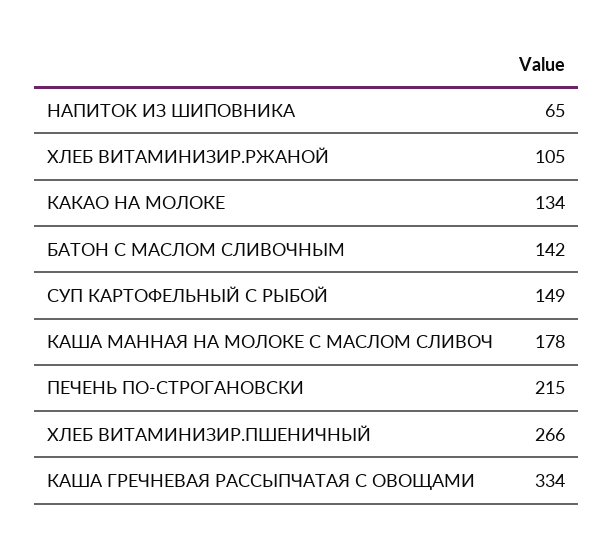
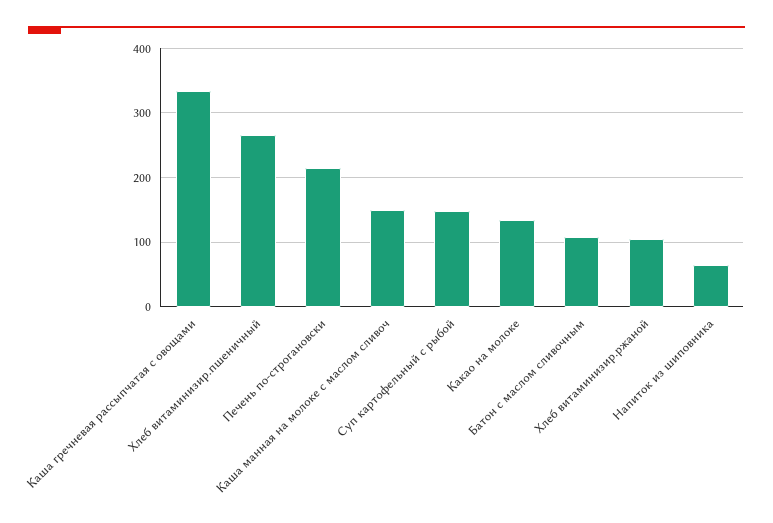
  {
    "НАПИТОК ИЗ ШИПОВНИКА": 65,
    "ХЛЕБ ВИТАМИНИЗИР.РЖАНОЙ": 105,
    "КАКАО НА МОЛОКЕ": 134,
-   "БАТОН С МАСЛОМ СЛИВОЧНЫМ": 142,
+   "БАТОН С МАСЛОМ СЛИВОЧНЫМ": 110,
    "СУП КАРТОФЕЛЬНЫЙ С РЫБОЙ": 149,
-   "КАША МАННАЯ НА МОЛОКЕ С МАСЛОМ СЛИВОЧ": 178,
+   "КАША МАННАЯ НА МОЛОКЕ С МАСЛОМ СЛИВОЧ": 150,
    "ПЕЧЕНЬ ПО-СТРОГАНОВСКИ": 215,
    "ХЛЕБ ВИТАМИНИЗИР.ПШЕНИЧНЫЙ": 266,
    "КАША ГРЕЧНЕВАЯ РАССЫПЧАТАЯ С ОВОЩАМИ": 334
  }

